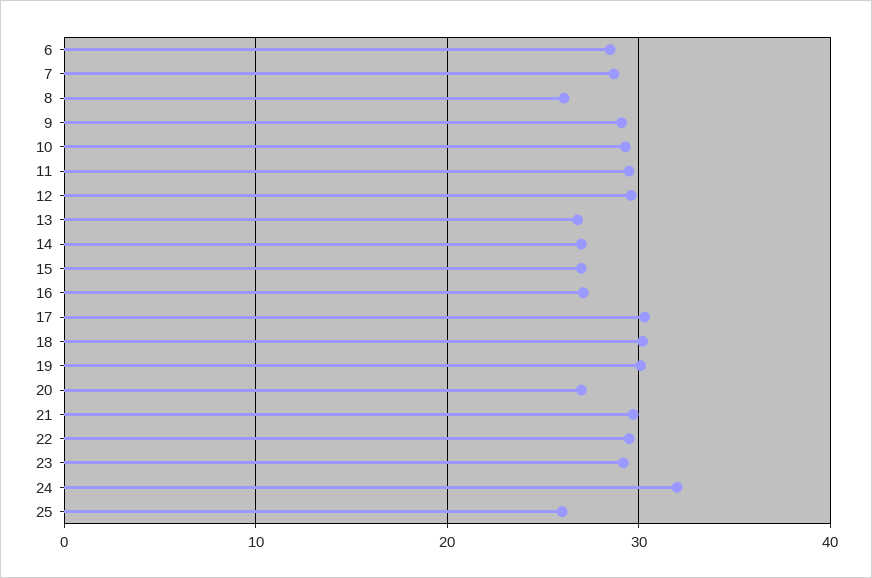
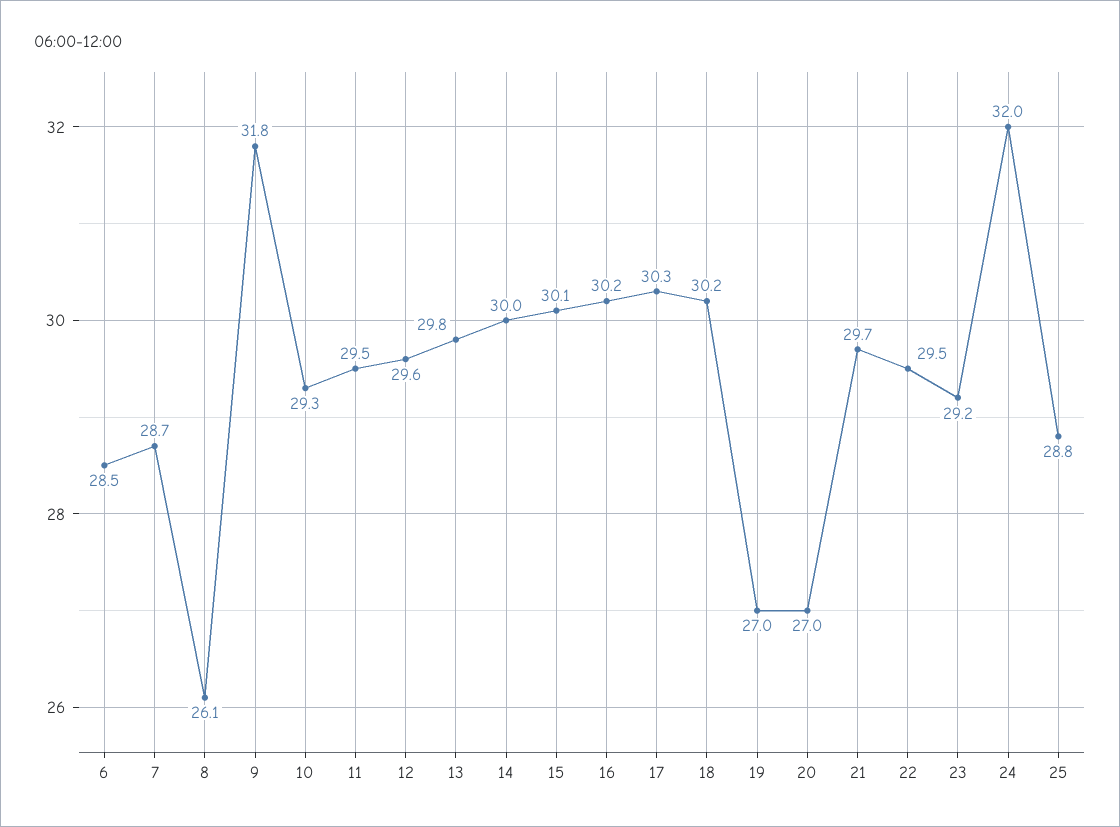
  {
    "6": 28.5,
    "7": 28.7,
    "8": 26.1,
-   "9": 29,
+   "9": 31.8,
    "10": 29.3,
    "11": 29.5,
    "12": 29.6,
-   "13": 27,
+   "13": 29.8,
-   "14": 27,
+   "14": 30,
-   "15": 27,
+   "15": 30.1,
-   "16": 27,
+   "16": 30.2,
    "17": 30.3,
    "18": 30.2,
-   "19": 30,
+   "19": 27,
    "20": 27,
    "21": 29.7,
    "22": 29.5,
    "23": 29.2,
    "24": 32,
-   "25": 26
+   "25": 28.8
  }

